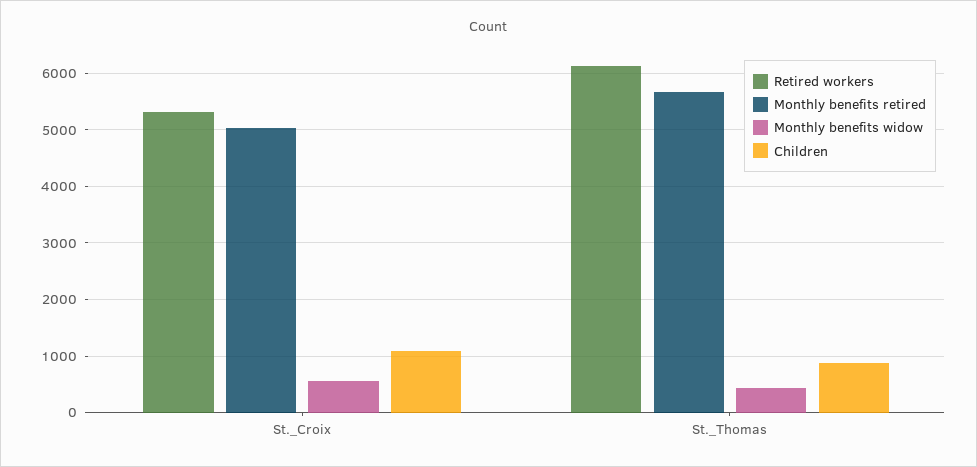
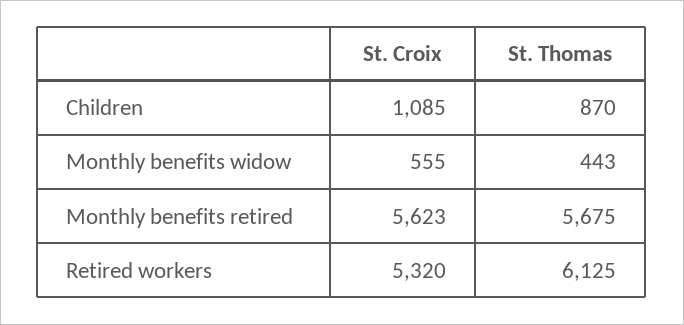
  {
    "Retired workers": {
      "St._Croix": 5320,
      "St._Thomas": 6125
    },
    "Monthly benefits retired": {
-     "St._Croix": 5000,
+     "St._Croix": 5623,
      "St._Thomas": 5675
    },
    "Monthly benefits widow": {
      "St._Croix": 555,
      "St._Thomas": 443
    },
    "Children": {
      "St._Croix": 1085,
      "St._Thomas": 870
    }
  }

